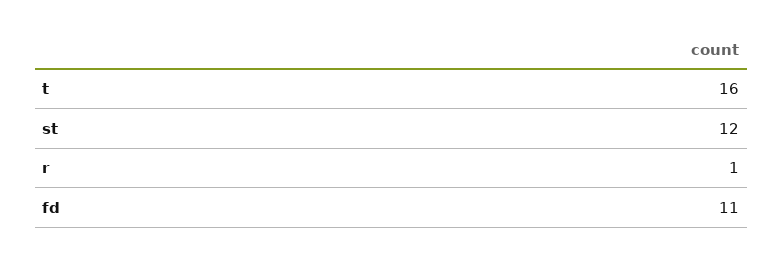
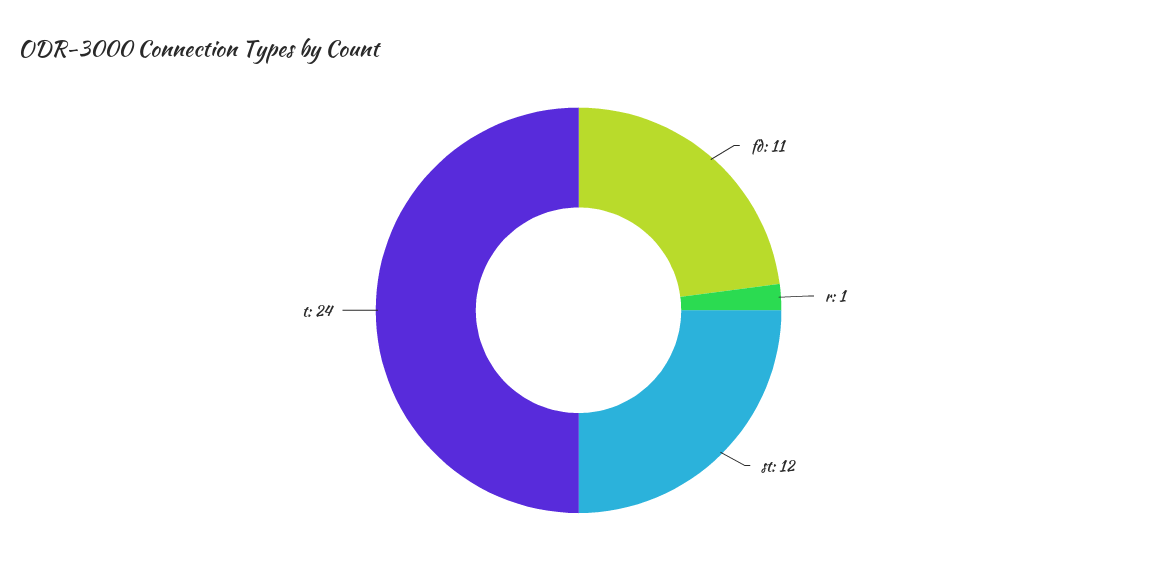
  {
-   "t": 16,
+   "t": 24,
    "st": 12,
    "r": 1,
    "fd": 11
  }

